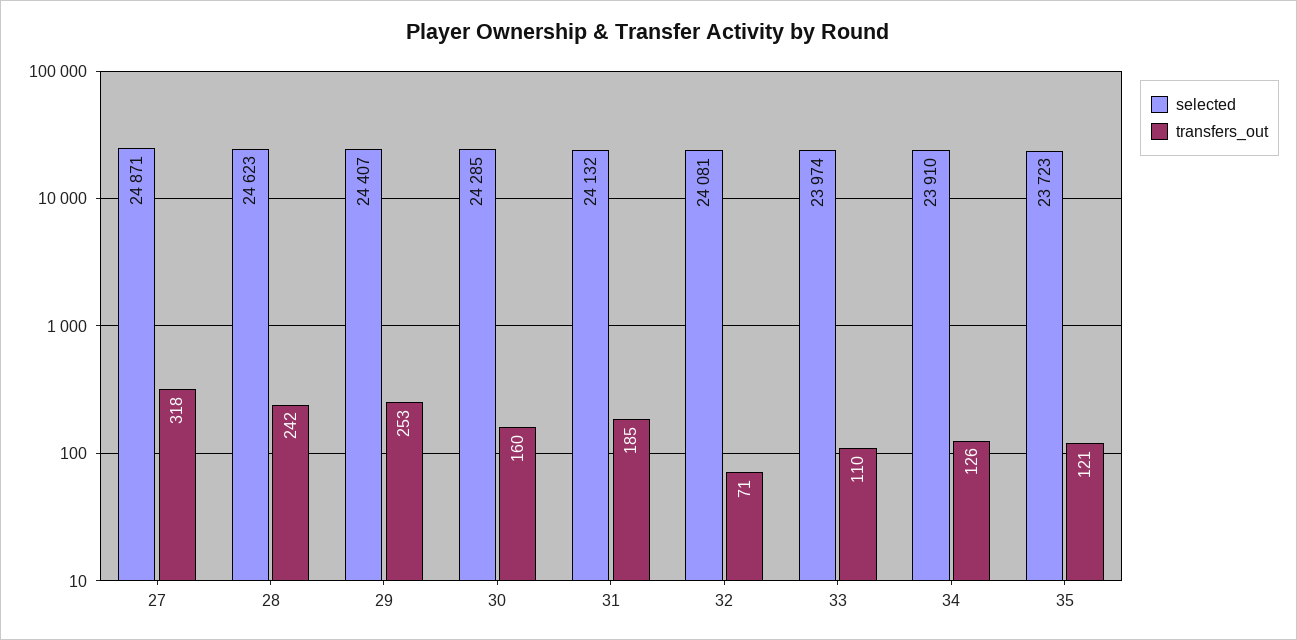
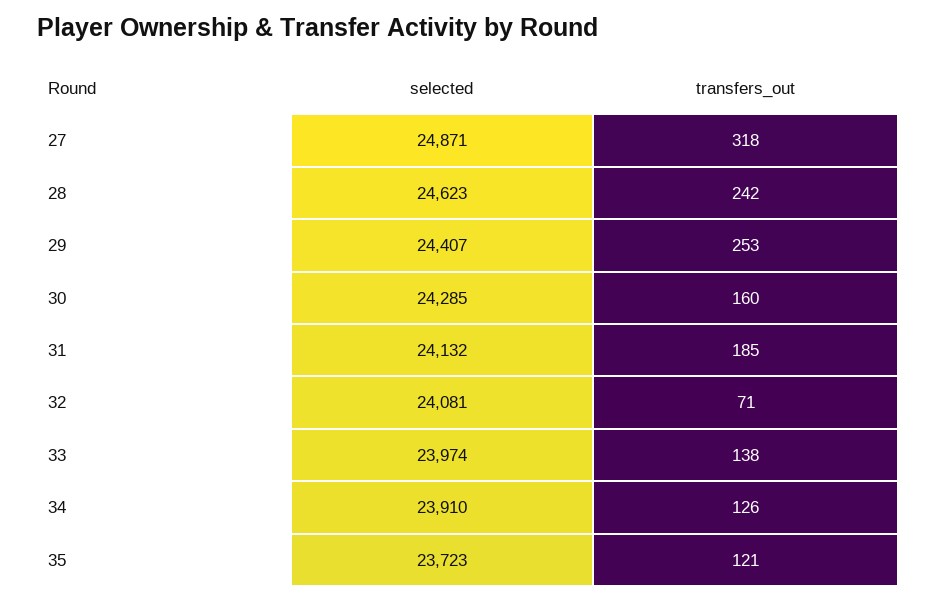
  {
    "selected": {
      "27": 24871,
      "28": 24623,
      "29": 24407,
      "30": 24285,
      "31": 24132,
      "32": 24081,
      "33": 23974,
      "34": 23910,
      "35": 23723
    },
    "transfers_out": {
      "27": 318,
      "28": 242,
      "29": 253,
      "30": 160,
      "31": 185,
      "32": 71,
-     "33": 110,
+     "33": 138,
      "34": 126,
      "35": 121
    }
  }

